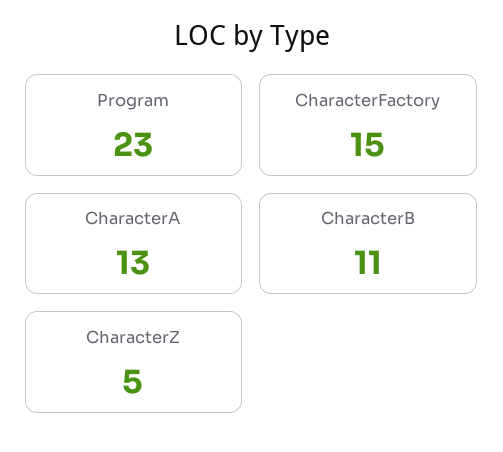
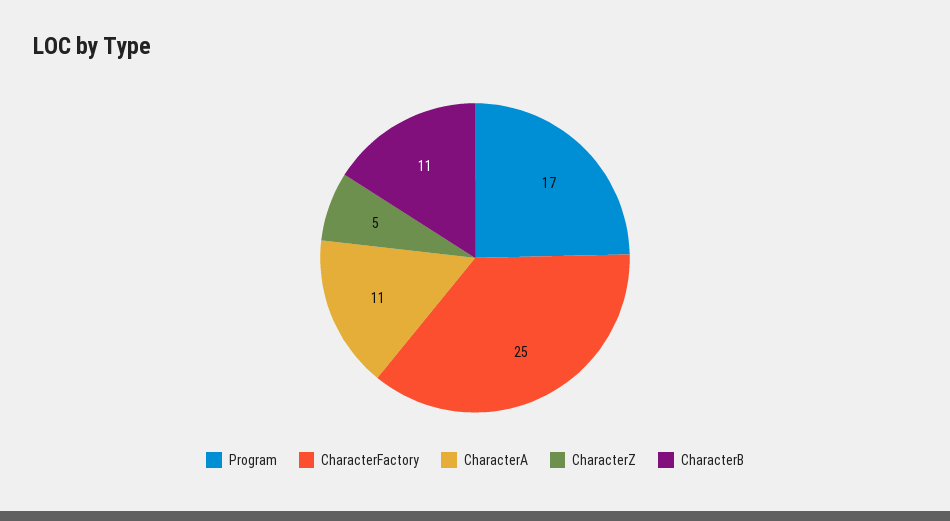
  {
-   "Program": 23,
+   "Program": 17,
-   "CharacterFactory": 15,
+   "CharacterFactory": 25,
-   "CharacterA": 13,
+   "CharacterA": 11,
    "CharacterB": 11,
    "CharacterZ": 5
  }

